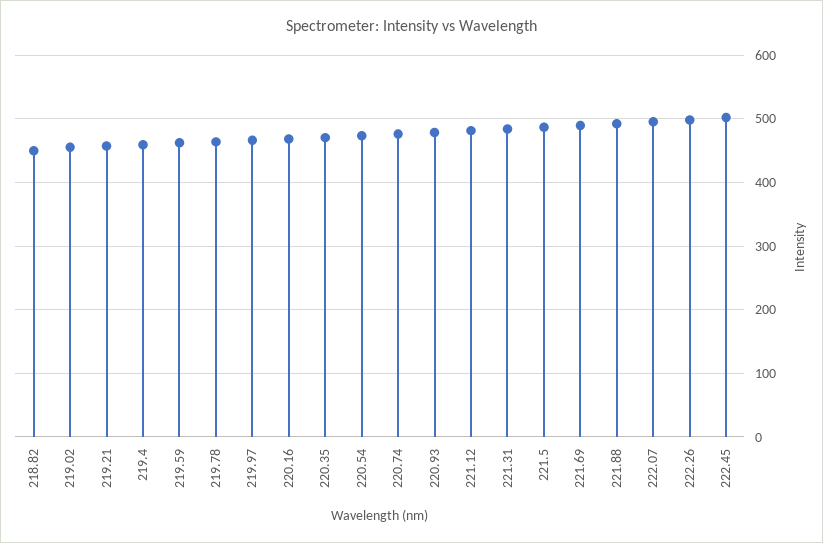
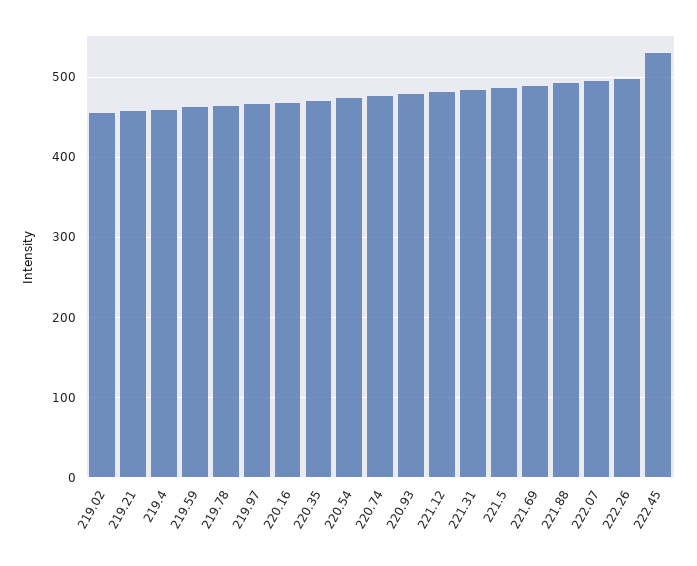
  {
-   "218.82": 450,
    "219.02": 460,
    "219.21": 460,
    "219.4": 460,
    "219.59": 460,
    "219.78": 460,
    "219.97": 470,
    "220.16": 470,
    "220.35": 470,
    "220.54": 470,
    "220.74": 480,
    "220.93": 480,
    "221.12": 480,
    "221.31": 480,
    "221.5": 490,
    "221.69": 490,
    "221.88": 490,
    "222.07": 500,
    "222.26": 500,
-   "222.45": 500
+   "222.45": 530
  }

